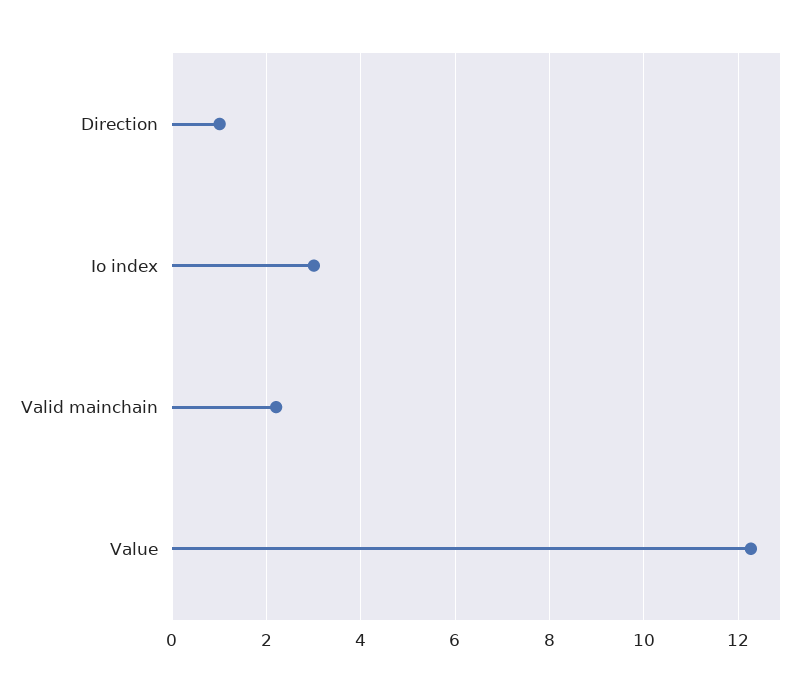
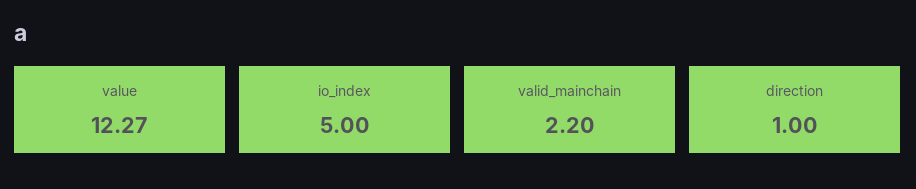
  {
    "Direction": 1,
-   "Io index": 3,
+   "Io index": 5,
    "Valid mainchain": 2.2,
    "Value": 12.27
  }

